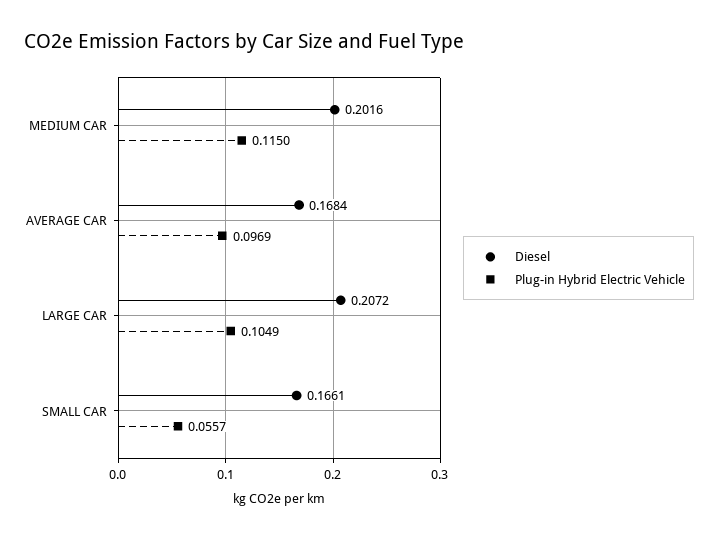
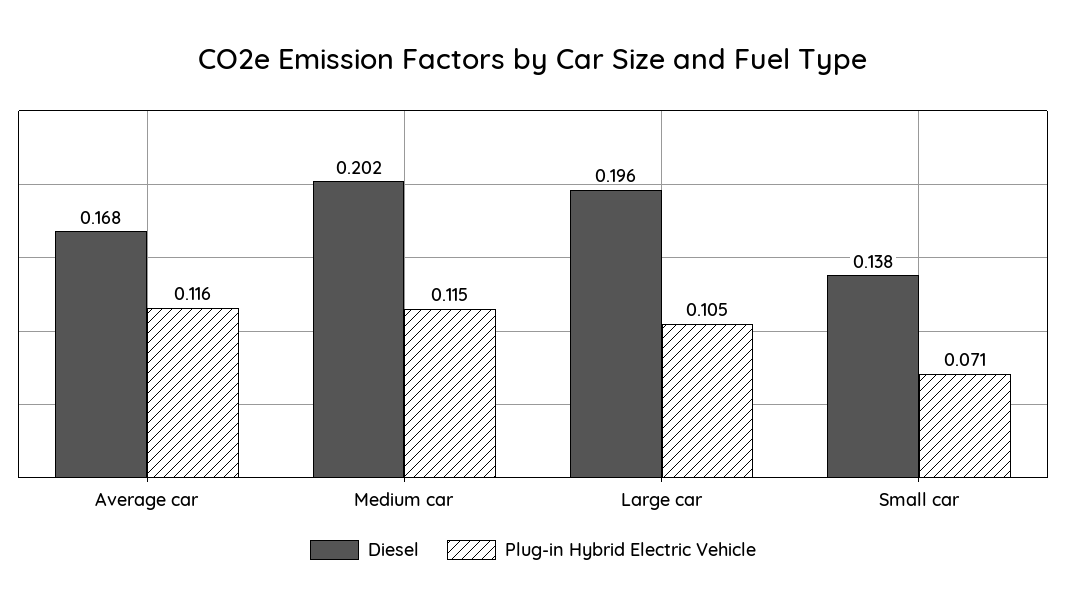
  {
    "Diesel": {
      "MEDIUM CAR": 0.2016,
      "AVERAGE CAR": 0.1684,
-     "LARGE CAR": 0.2072,
+     "LARGE CAR": 0.196,
-     "SMALL CAR": 0.1661
+     "SMALL CAR": 0.138
    },
    "Plug-in Hybrid Electric Vehicle": {
      "MEDIUM CAR": 0.115,
-     "AVERAGE CAR": 0.0969,
+     "AVERAGE CAR": 0.116,
      "LARGE CAR": 0.1049,
-     "SMALL CAR": 0.0557
+     "SMALL CAR": 0.071
    }
  }

